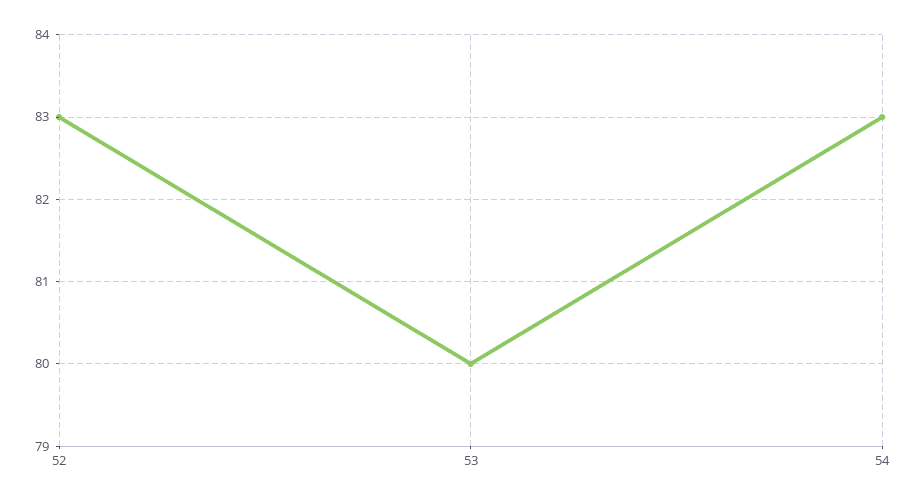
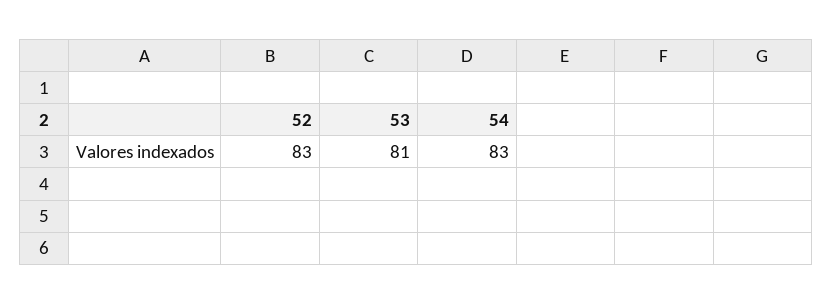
  {
    "52": 83,
-   "53": 80,
+   "53": 81,
    "54": 83
  }

